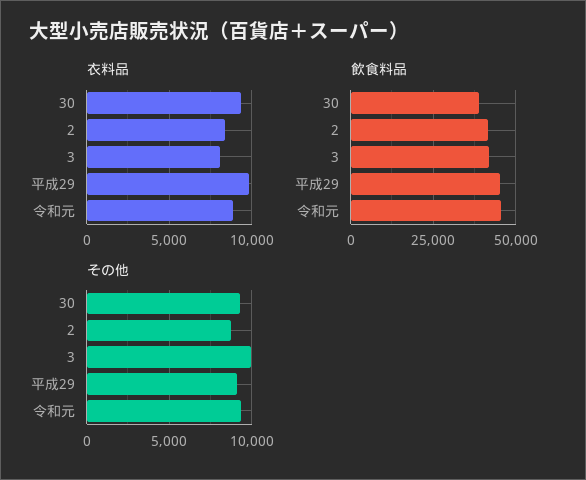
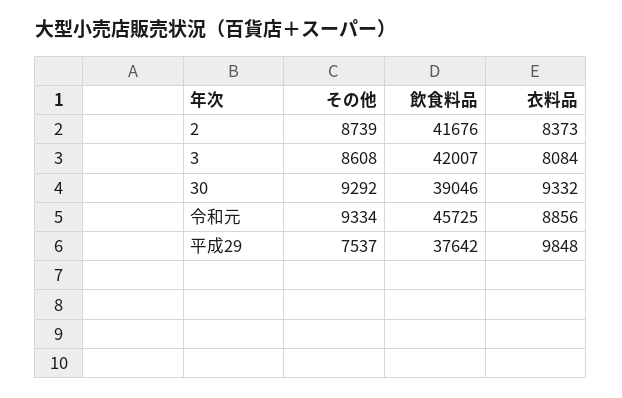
  {
    "衣料品": {
      "30": 9332,
      "2": 8373,
      "3": 8084,
      "平成29": 9848,
      "令和元": 8856
    },
    "飲食料品": {
      "30": 39046,
      "2": 41676,
      "3": 42007,
-     "平成29": 45000,
+     "平成29": 37642,
      "令和元": 45725
    },
    "その他": {
      "30": 9292,
      "2": 8739,
-     "3": 10000,
+     "3": 8608,
-     "平成29": 9000,
+     "平成29": 7537,
      "令和元": 9334
    }
  }

